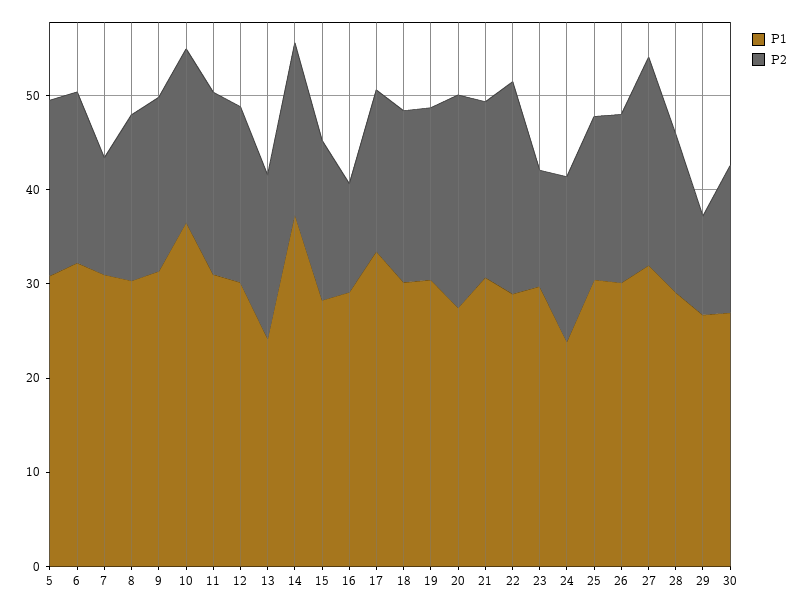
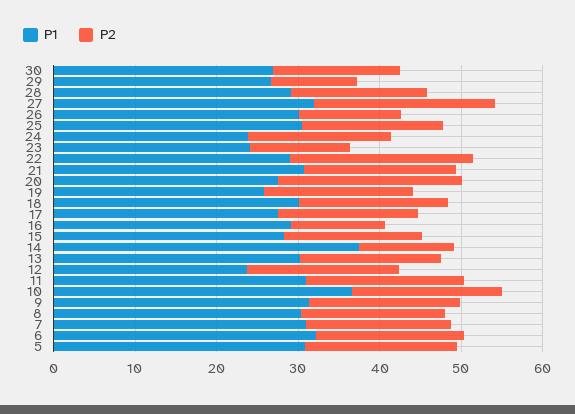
  {
    "P1": {
      "5": 30,
      "6": 32,
      "7": 30,
      "8": 30,
      "9": 32,
      "10": 36,
      "11": 32,
-     "12": 30,
+     "12": 24,
-     "13": 24,
+     "13": 30,
      "14": 38,
      "15": 28,
      "16": 30,
-     "17": 34,
+     "17": 28,
      "18": 30,
-     "19": 30,
+     "19": 26,
      "20": 28,
      "21": 30,
      "22": 28,
-     "23": 30,
+     "23": 24,
      "24": 24,
      "25": 30,
      "26": 30,
      "27": 32,
      "28": 30,
      "29": 26,
      "30": 26
    },
    "P2": {
      "5": 18,
      "6": 18,
-     "7": 12,
+     "7": 18,
      "8": 18,
      "9": 18,
      "10": 18,
      "11": 20,
      "12": 18,
      "13": 18,
-     "14": 18,
+     "14": 12,
      "15": 16,
      "16": 12,
      "17": 18,
      "18": 18,
      "19": 18,
      "20": 22,
      "21": 18,
      "22": 22,
      "23": 12,
      "24": 18,
      "25": 18,
-     "26": 18,
+     "26": 12,
      "27": 22,
      "28": 16,
      "29": 10,
      "30": 16
    }
  }

